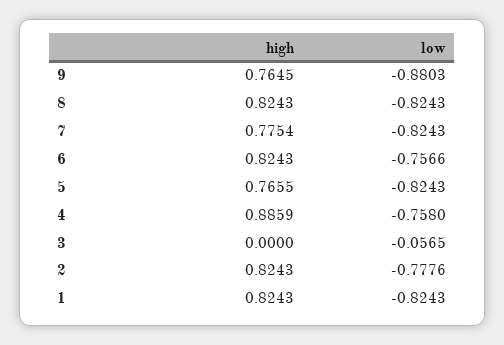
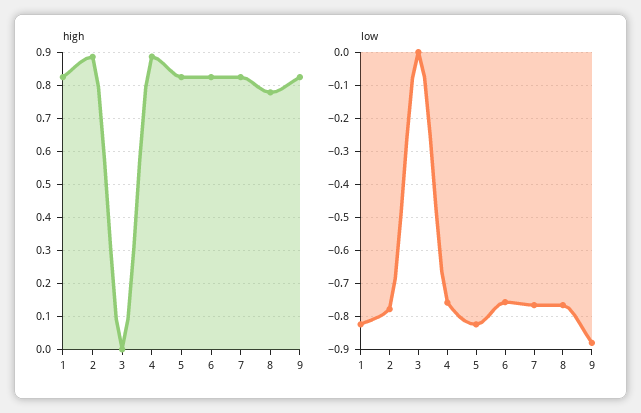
  {
    "high": {
-     "9": 0.7645,
+     "9": 0.82,
-     "8": 0.8243,
+     "8": 0.78,
-     "7": 0.7754,
+     "7": 0.82,
      "6": 0.8243,
-     "5": 0.7655,
+     "5": 0.82,
      "4": 0.8859,
      "3": 0,
-     "2": 0.8243,
+     "2": 0.88,
      "1": 0.8243
    },
    "low": {
      "9": -0.8803,
-     "8": -0.8243,
+     "8": -0.76,
-     "7": -0.8243,
+     "7": -0.76,
      "6": -0.7566,
      "5": -0.8243,
      "4": -0.758,
-     "3": -0.0565,
+     "3": 0,
      "2": -0.7776,
      "1": -0.8243
    }
  }

